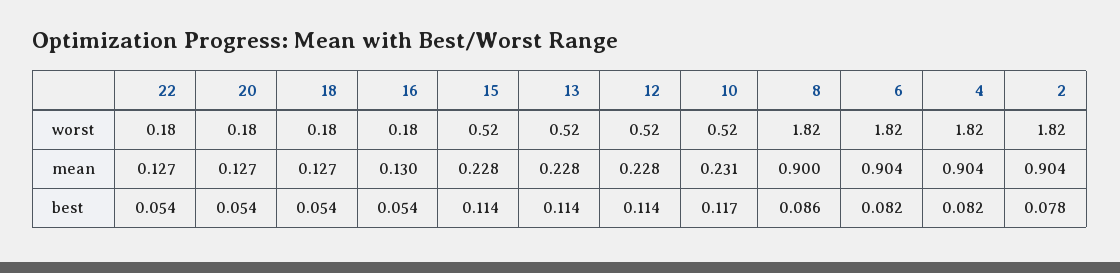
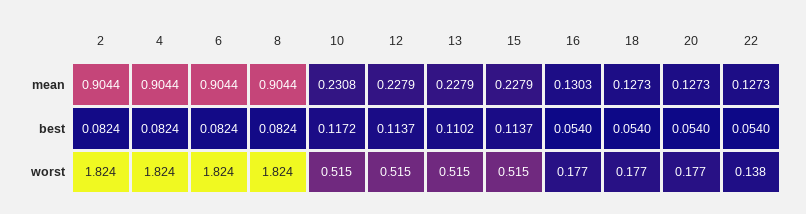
  {
    "22": {
-     "worst": 0.18,
+     "worst": 0.138,
      "mean": 0.1273,
      "best": 0.054
    },
    "20": {
      "worst": 0.177,
      "mean": 0.1273,
      "best": 0.054
    },
    "18": {
      "worst": 0.177,
      "mean": 0.1273,
      "best": 0.054
    },
    "16": {
      "worst": 0.177,
      "mean": 0.1303,
      "best": 0.054
    },
    "15": {
      "worst": 0.515,
      "mean": 0.2279,
      "best": 0.1137
    },
    "13": {
      "worst": 0.515,
      "mean": 0.2279,
-     "best": 0.114
+     "best": 0.1102
    },
    "12": {
      "worst": 0.515,
      "mean": 0.2279,
      "best": 0.1137
    },
    "10": {
      "worst": 0.515,
      "mean": 0.2308,
      "best": 0.1172
    },
    "8": {
      "worst": 1.824,
-     "mean": 0.9,
+     "mean": 0.9044,
-     "best": 0.086
+     "best": 0.0824
    },
    "6": {
      "worst": 1.824,
      "mean": 0.9044,
      "best": 0.0824
    },
    "4": {
      "worst": 1.824,
      "mean": 0.9044,
      "best": 0.0824
    },
    "2": {
      "worst": 1.824,
      "mean": 0.9044,
-     "best": 0.078
+     "best": 0.0824
    }
  }

